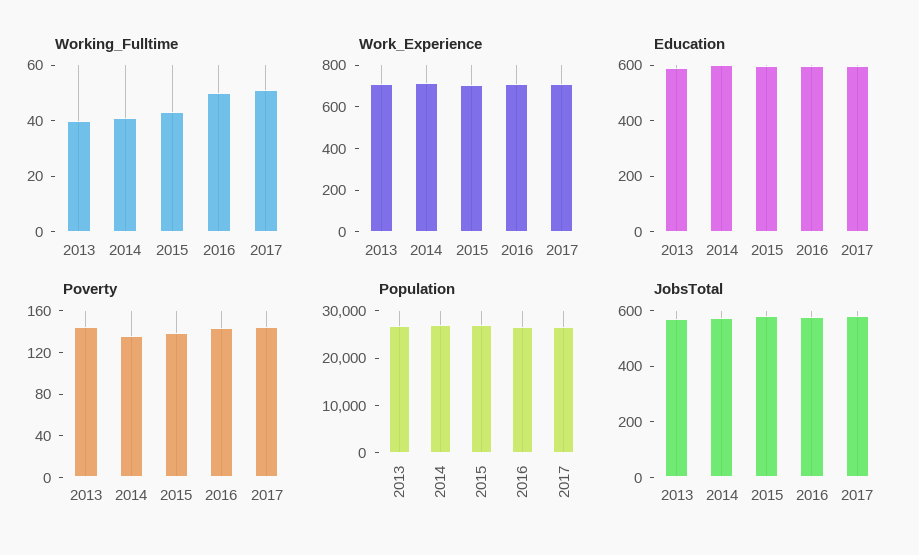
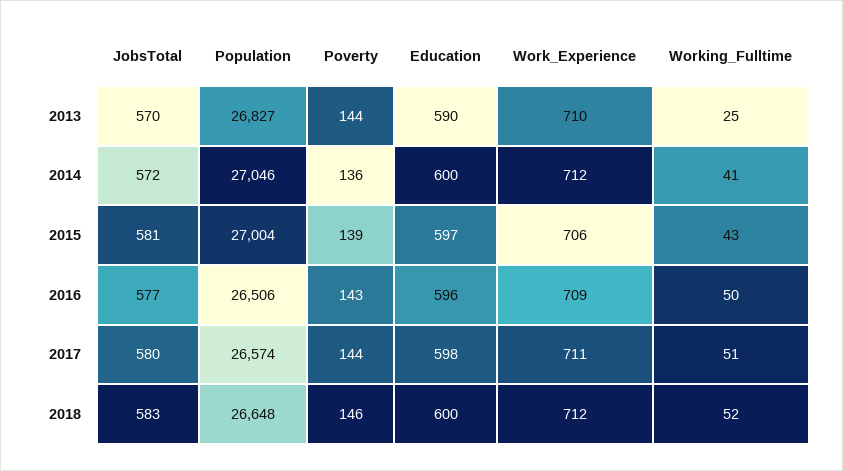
  {
    "Working_Fulltime": {
-     "2013": 40,
+     "2013": 25,
      "2014": 41,
      "2015": 43,
      "2016": 50,
-     "2017": 51
+     "2017": 51,
+     "2018": 52
    },
    "Work_Experience": {
      "2013": 710,
      "2014": 712,
      "2015": 706,
      "2016": 709,
-     "2017": 711
+     "2017": 711,
+     "2018": 712
    },
    "Education": {
      "2013": 590,
      "2014": 600,
      "2015": 597,
      "2016": 596,
-     "2017": 598
+     "2017": 598,
+     "2018": 600
    },
    "Poverty": {
      "2013": 144,
      "2014": 136,
      "2015": 139,
      "2016": 143,
-     "2017": 144
+     "2017": 144,
+     "2018": 146
    },
    "Population": {
      "2013": 26827,
      "2014": 27046,
      "2015": 27004,
      "2016": 26506,
-     "2017": 26574
+     "2017": 26574,
+     "2018": 26648
    },
    "JobsTotal": {
      "2013": 570,
      "2014": 572,
      "2015": 581,
      "2016": 577,
-     "2017": 580
+     "2017": 580,
+     "2018": 583
    }
  }

